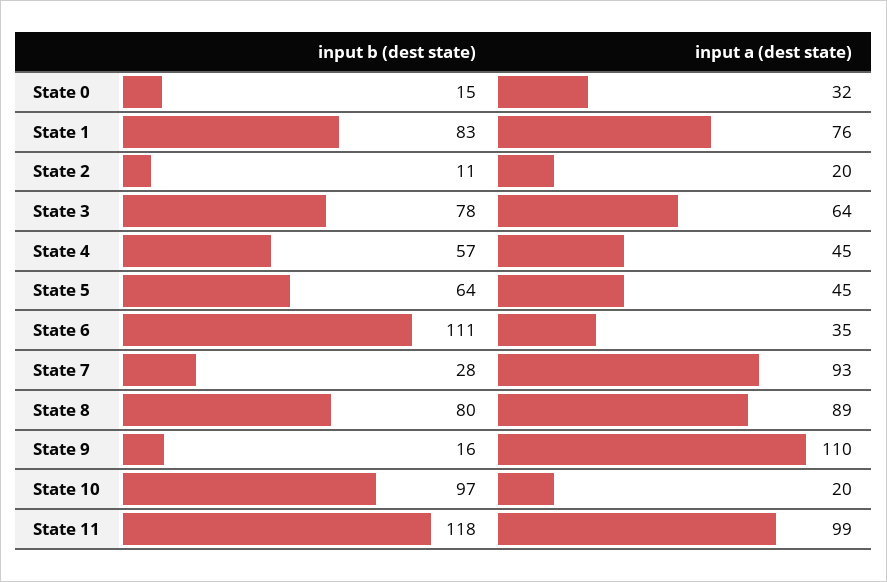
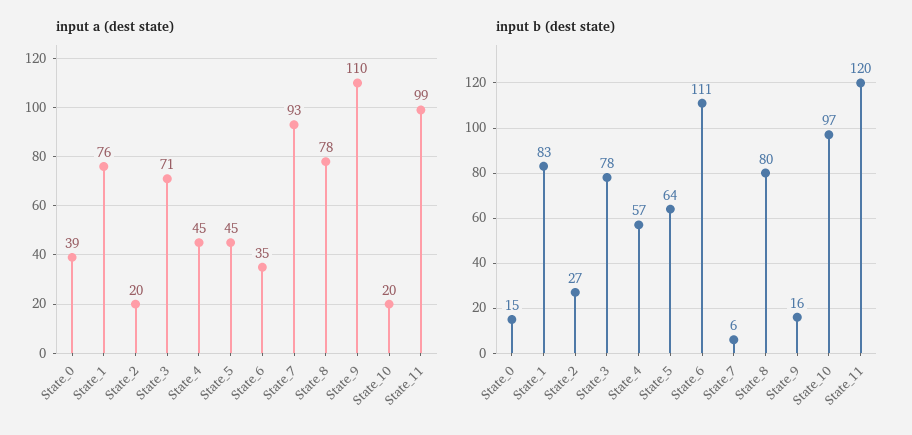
  {
    "input b (dest state)": {
      "State 0": 15,
      "State 1": 83,
-     "State 2": 11,
+     "State 2": 27,
      "State 3": 78,
      "State 4": 57,
      "State 5": 64,
      "State 6": 111,
-     "State 7": 28,
+     "State 7": 6,
      "State 8": 80,
      "State 9": 16,
      "State 10": 97,
-     "State 11": 118
+     "State 11": 120
    },
    "input a (dest state)": {
-     "State 0": 32,
+     "State 0": 39,
      "State 1": 76,
      "State 2": 20,
-     "State 3": 64,
+     "State 3": 71,
      "State 4": 45,
      "State 5": 45,
      "State 6": 35,
      "State 7": 93,
-     "State 8": 89,
+     "State 8": 78,
      "State 9": 110,
      "State 10": 20,
      "State 11": 99
    }
  }

